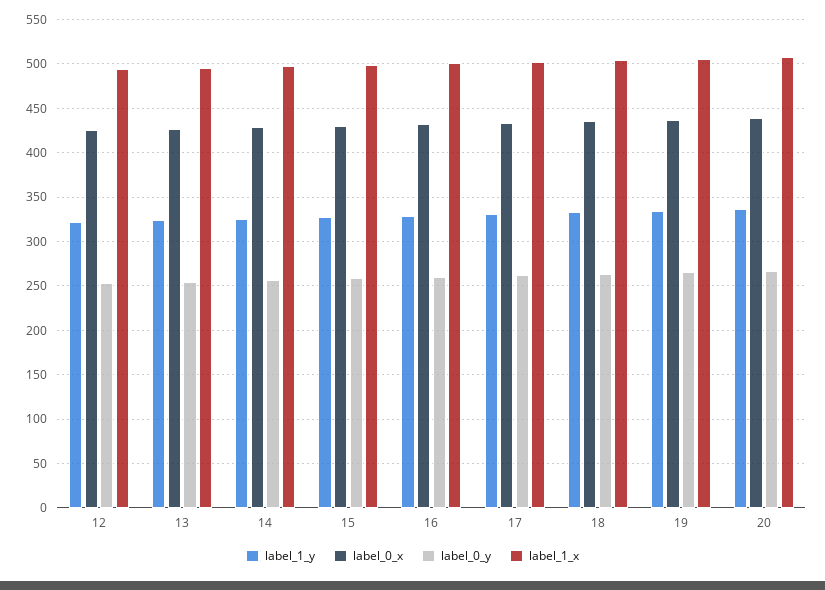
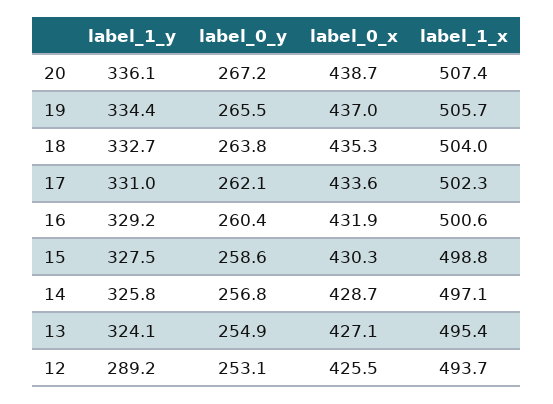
  {
    "label_1_y": {
-     "12": 320,
+     "12": 289.2,
      "13": 324.1,
      "14": 325.8,
      "15": 327.5,
      "16": 329.2,
      "17": 331,
      "18": 332.7,
      "19": 334.4,
      "20": 336.1
    },
    "label_0_x": {
      "12": 425.5,
      "13": 427.1,
      "14": 428.7,
      "15": 430.3,
      "16": 431.9,
      "17": 433.6,
      "18": 435.3,
      "19": 437,
      "20": 438.7
    },
    "label_0_y": {
      "12": 253.1,
      "13": 254.9,
      "14": 256.8,
      "15": 258.6,
      "16": 260.4,
      "17": 262.1,
      "18": 263.8,
      "19": 265.5,
      "20": 267.2
    },
    "label_1_x": {
      "12": 493.7,
      "13": 495.4,
      "14": 497.1,
      "15": 498.8,
      "16": 500.6,
      "17": 502.3,
      "18": 504,
      "19": 505.7,
      "20": 507.4
    }
  }

